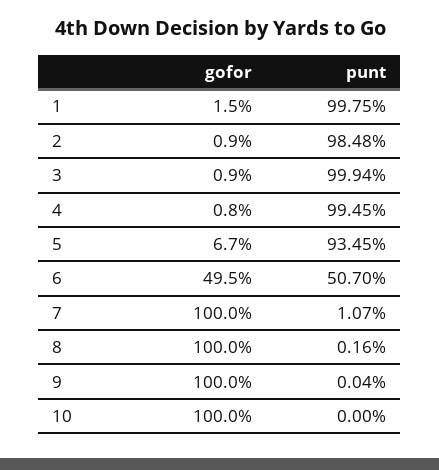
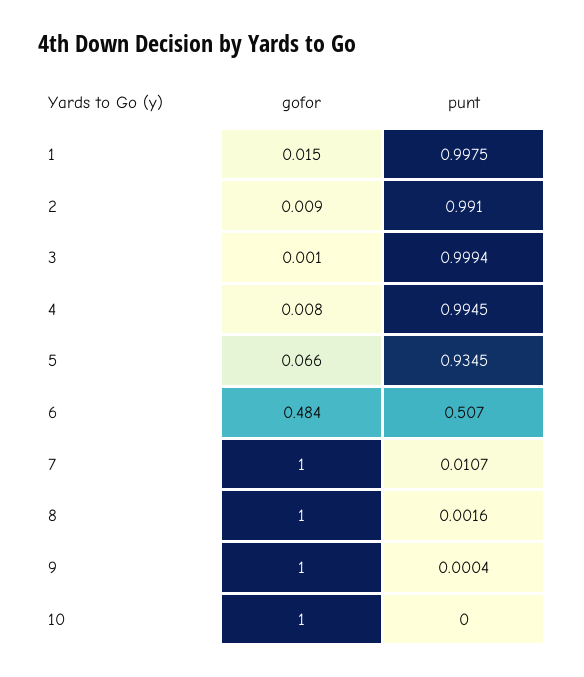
  {
    "gofor": {
      "1": 0.015,
      "2": 0.009,
-     "3": 0.009,
+     "3": 0.001,
      "4": 0.008,
-     "5": 0.067,
+     "5": 0.066,
-     "6": 0.495,
+     "6": 0.484,
      "7": 1,
      "8": 1,
      "9": 1,
      "10": 1
    },
    "punt": {
      "1": 0.9975,
-     "2": 0.9848,
+     "2": 0.991,
      "3": 0.9994,
      "4": 0.9945,
      "5": 0.9345,
      "6": 0.507,
      "7": 0.0107,
      "8": 0.0016,
      "9": 0.0004,
      "10": 0
    }
  }

